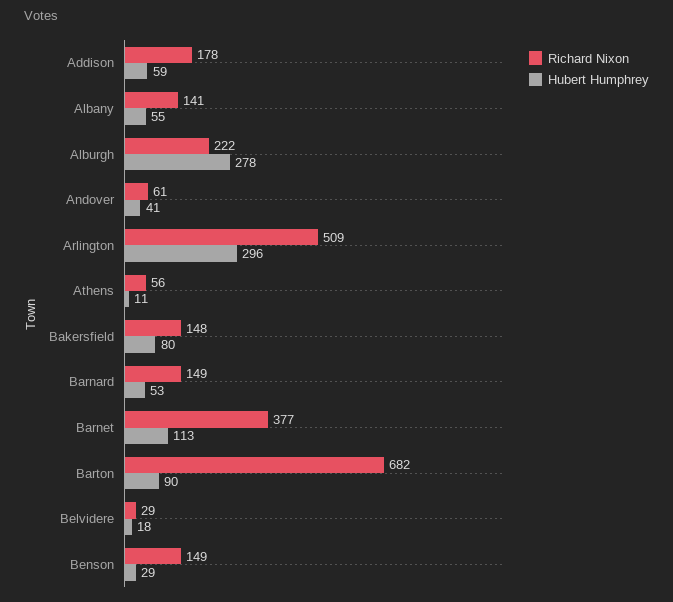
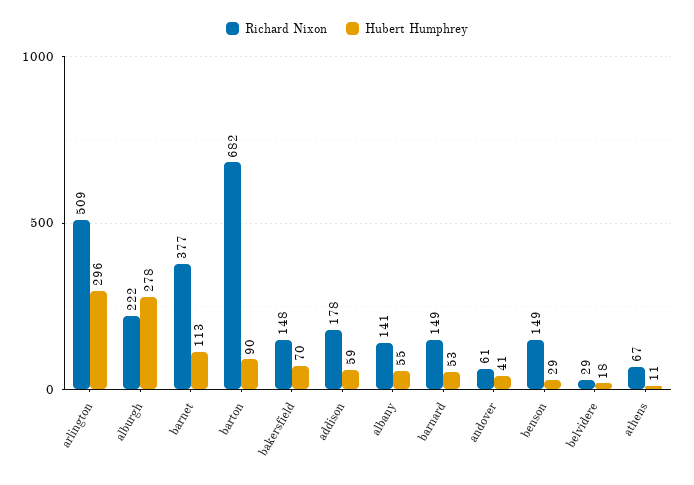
  {
    "Richard Nixon": {
      "Addison": 178,
      "Albany": 141,
      "Alburgh": 222,
      "Andover": 61,
      "Arlington": 509,
-     "Athens": 56,
+     "Athens": 67,
      "Bakersfield": 148,
      "Barnard": 149,
      "Barnet": 377,
      "Barton": 682,
      "Belvidere": 29,
      "Benson": 149
    },
    "Hubert Humphrey": {
      "Addison": 59,
      "Albany": 55,
      "Alburgh": 278,
      "Andover": 41,
      "Arlington": 296,
      "Athens": 11,
-     "Bakersfield": 80,
+     "Bakersfield": 70,
      "Barnard": 53,
      "Barnet": 113,
      "Barton": 90,
      "Belvidere": 18,
      "Benson": 29
    }
  }

